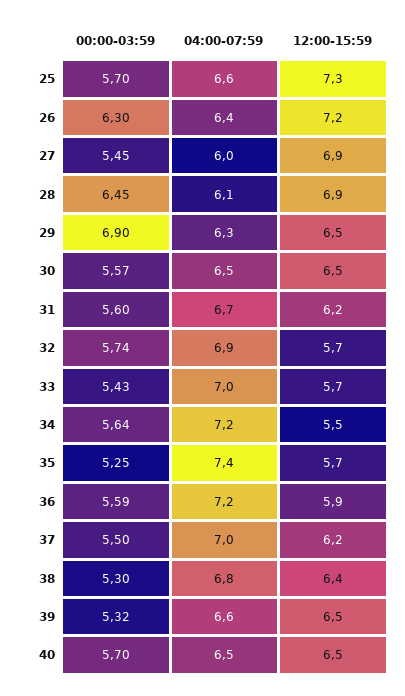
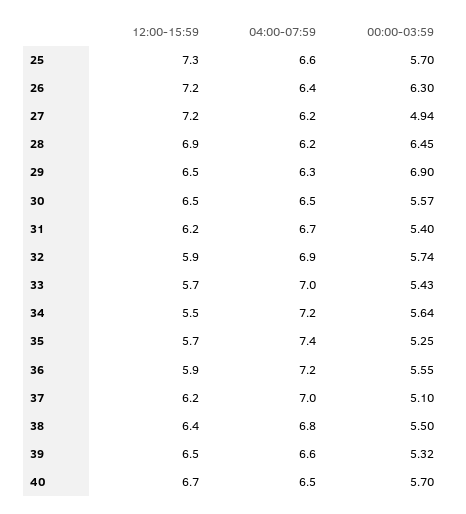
  {
    "00:00-03:59": {
      "25": 5.7,
      "26": 6.3,
-     "27": 5.45,
+     "27": 4.94,
      "28": 6.45,
      "29": 6.9,
      "30": 5.57,
-     "31": 5.6,
+     "31": 5.4,
      "32": 5.74,
      "33": 5.43,
      "34": 5.64,
      "35": 5.25,
-     "36": 5.59,
+     "36": 5.55,
-     "37": 5.5,
+     "37": 5.1,
-     "38": 5.3,
+     "38": 5.5,
      "39": 5.32,
      "40": 5.7
    },
    "04:00-07:59": {
      "25": 6.6,
      "26": 6.4,
-     "27": 6,
+     "27": 6.2,
-     "28": 6.1,
+     "28": 6.2,
      "29": 6.3,
      "30": 6.5,
      "31": 6.7,
      "32": 6.9,
      "33": 7,
      "34": 7.2,
      "35": 7.4,
      "36": 7.2,
      "37": 7,
      "38": 6.8,
      "39": 6.6,
      "40": 6.5
    },
    "12:00-15:59": {
      "25": 7.3,
      "26": 7.2,
-     "27": 6.9,
+     "27": 7.2,
      "28": 6.9,
      "29": 6.5,
      "30": 6.5,
      "31": 6.2,
-     "32": 5.7,
+     "32": 5.9,
      "33": 5.7,
      "34": 5.5,
      "35": 5.7,
      "36": 5.9,
      "37": 6.2,
      "38": 6.4,
      "39": 6.5,
-     "40": 6.5
+     "40": 6.7
    }
  }

